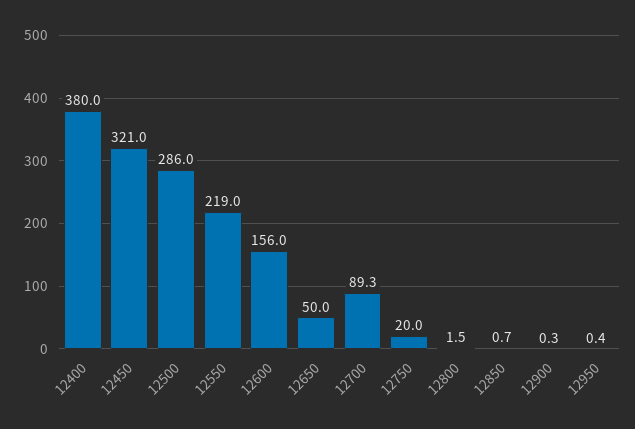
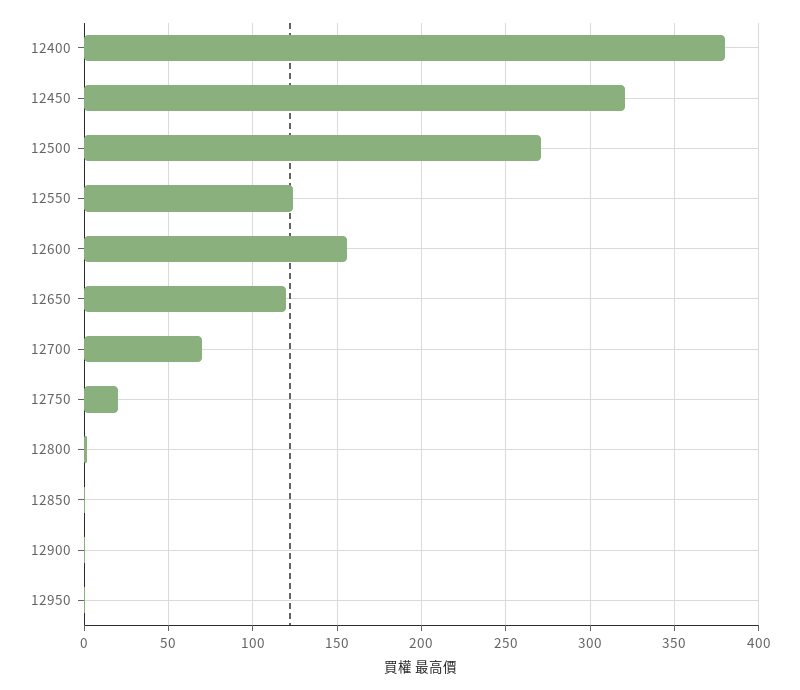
  {
    "12400": 380,
    "12450": 321,
-   "12500": 286,
+   "12500": 270,
-   "12550": 219,
+   "12550": 125,
    "12600": 156,
-   "12650": 50,
+   "12650": 120,
-   "12700": 89.3,
+   "12700": 70,
    "12750": 20,
    "12800": 1.5,
    "12850": 0.7,
    "12900": 0.3,
    "12950": 0.4
  }

